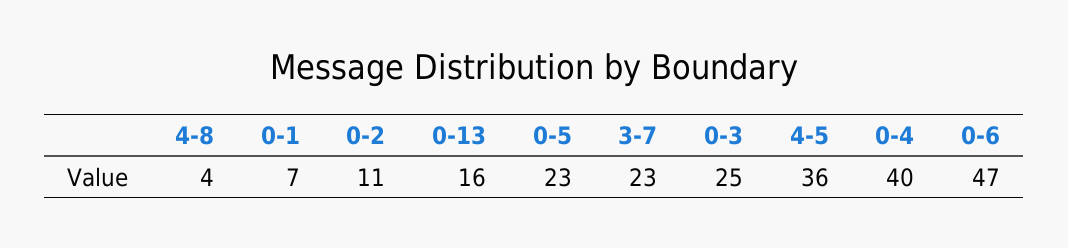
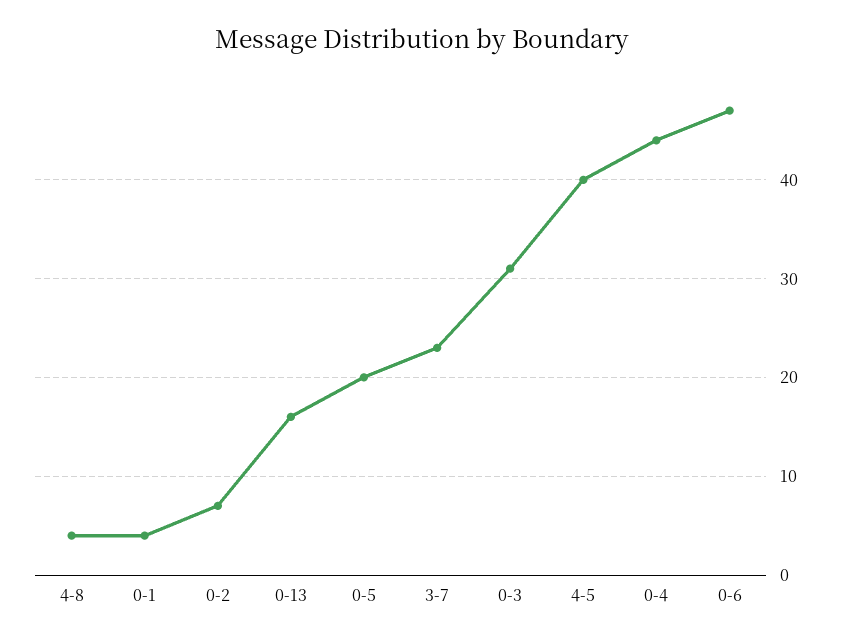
  {
    "4-8": 4,
-   "0-1": 7,
+   "0-1": 4,
-   "0-2": 11,
+   "0-2": 7,
    "0-13": 16,
-   "0-5": 23,
+   "0-5": 20,
    "3-7": 23,
-   "0-3": 25,
+   "0-3": 31,
-   "4-5": 36,
+   "4-5": 40,
-   "0-4": 40,
+   "0-4": 44,
    "0-6": 47
  }

